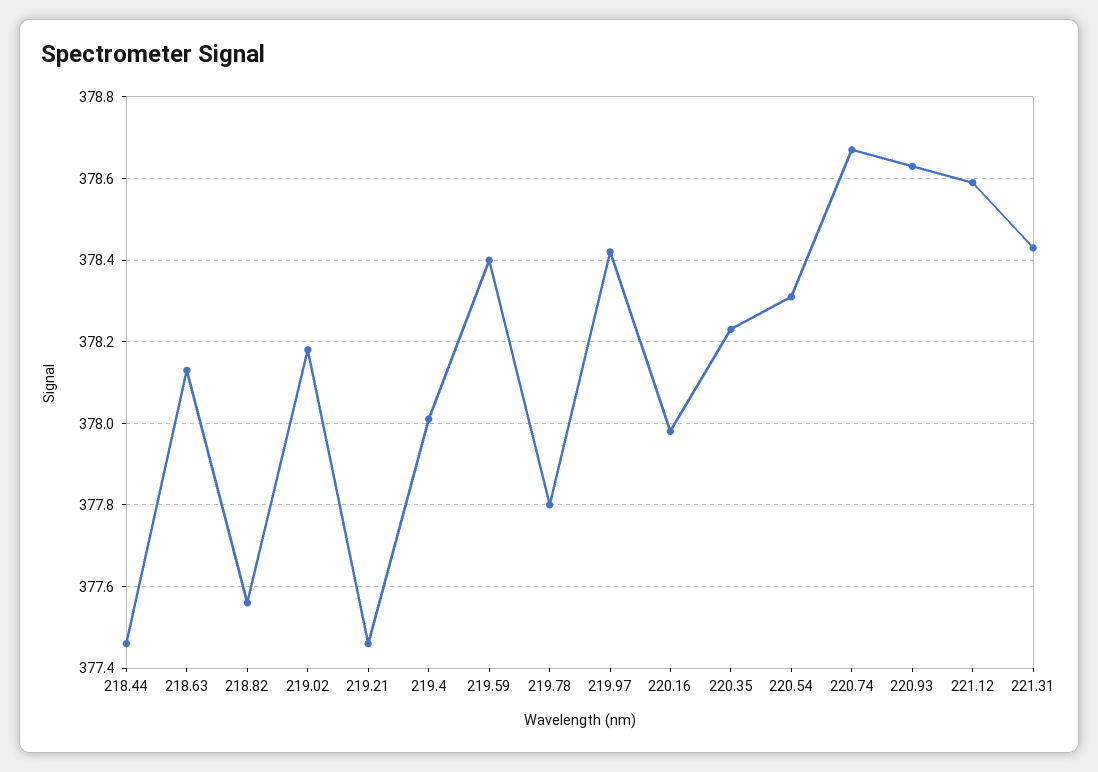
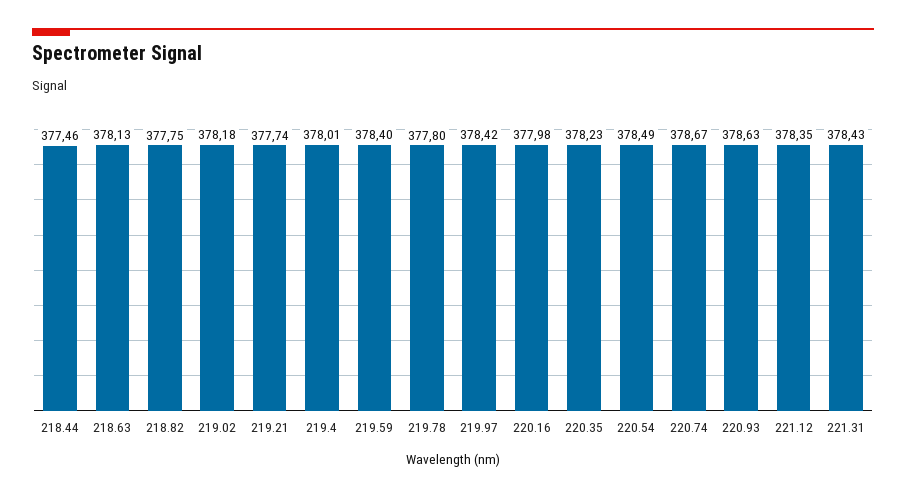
  {
    "218.44": 377.46,
    "218.63": 378.13,
-   "218.82": 377.55,
+   "218.82": 377.75,
    "219.02": 378.18,
-   "219.21": 377.45,
+   "219.21": 377.74,
    "219.4": 378.01,
    "219.59": 378.4,
    "219.78": 377.8,
    "219.97": 378.42,
    "220.16": 377.98,
    "220.35": 378.23,
-   "220.54": 378.3,
+   "220.54": 378.49,
    "220.74": 378.67,
    "220.93": 378.63,
-   "221.12": 378.6,
+   "221.12": 378.35,
    "221.31": 378.43
  }

